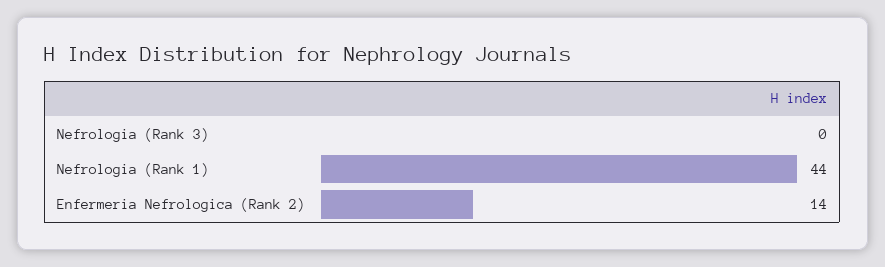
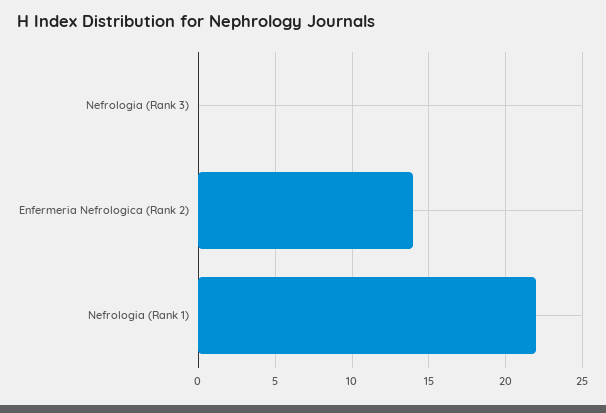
  {
    "Nefrologia (Rank 3)": 0,
-   "Nefrologia (Rank 1)": 44,
+   "Nefrologia (Rank 1)": 22,
    "Enfermeria Nefrologica (Rank 2)": 14
  }

